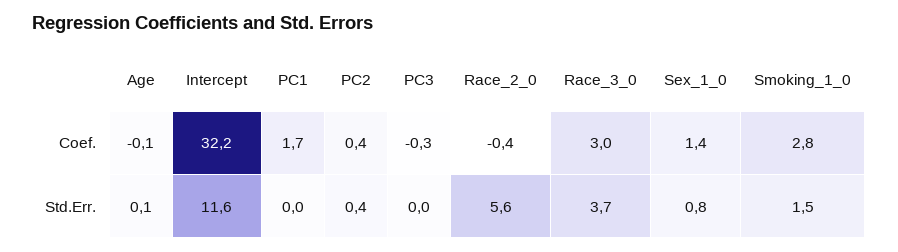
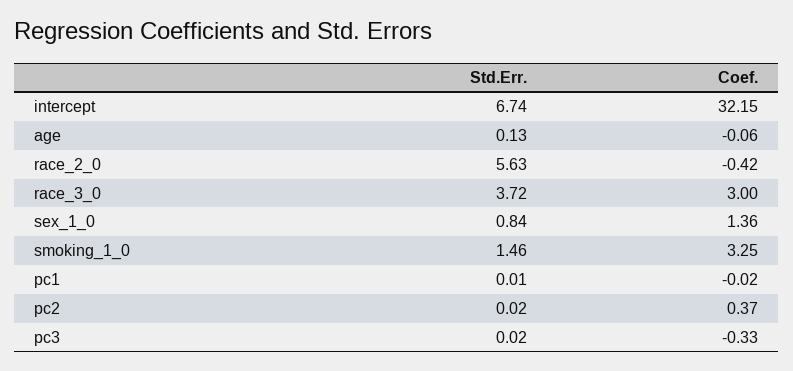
  {
    "Age": {
      "Coef.": -0.06,
      "Std.Err.": 0.13
    },
    "Intercept": {
      "Coef.": 32.15,
-     "Std.Err.": 11.6
+     "Std.Err.": 6.74
    },
    "PC1": {
-     "Coef.": 1.7,
+     "Coef.": -0.02,
      "Std.Err.": 0.01
    },
    "PC2": {
      "Coef.": 0.37,
-     "Std.Err.": 0.4
+     "Std.Err.": 0.02
    },
    "PC3": {
      "Coef.": -0.33,
      "Std.Err.": 0.02
    },
    "Race_2_0": {
      "Coef.": -0.42,
      "Std.Err.": 5.63
    },
    "Race_3_0": {
      "Coef.": 3,
      "Std.Err.": 3.72
    },
    "Sex_1_0": {
      "Coef.": 1.36,
      "Std.Err.": 0.84
    },
    "Smoking_1_0": {
-     "Coef.": 2.8,
+     "Coef.": 3.25,
      "Std.Err.": 1.46
    }
  }

